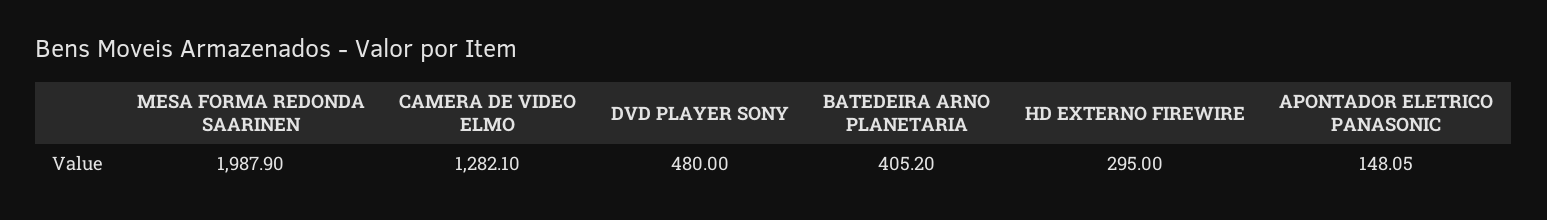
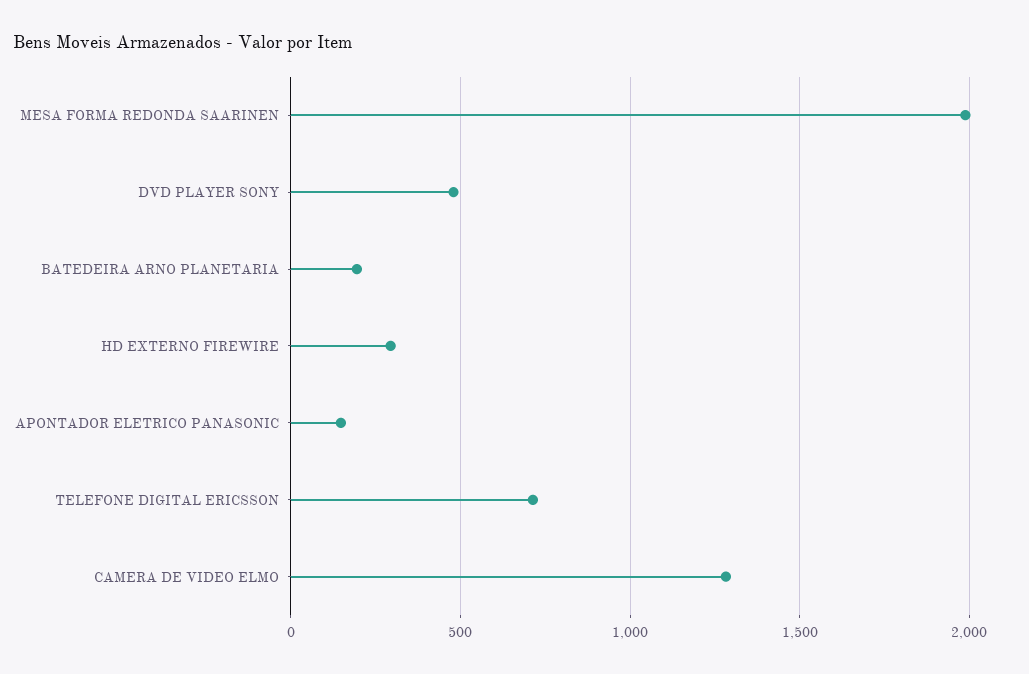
  {
    "MESA FORMA REDONDA SAARINEN": 1987.9,
    "CAMERA DE VIDEO ELMO": 1282.1,
    "DVD PLAYER SONY": 480,
-   "BATEDEIRA ARNO PLANETARIA": 405.2,
+   "BATEDEIRA ARNO PLANETARIA": 200,
    "HD EXTERNO FIREWIRE": 295,
-   "APONTADOR ELETRICO PANASONIC": 148.05
+   "APONTADOR ELETRICO PANASONIC": 148.05,
+   "TELEFONE DIGITAL ERICSSON": 700
  }

